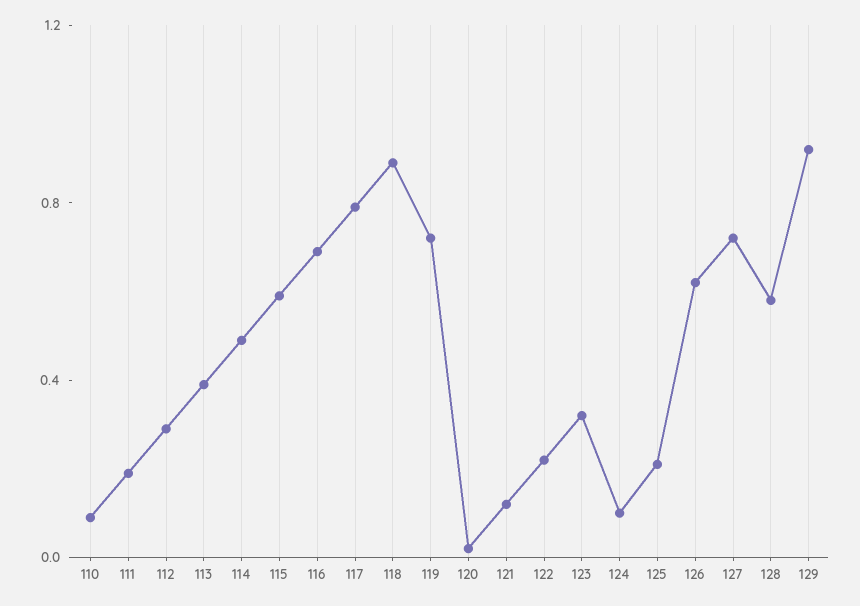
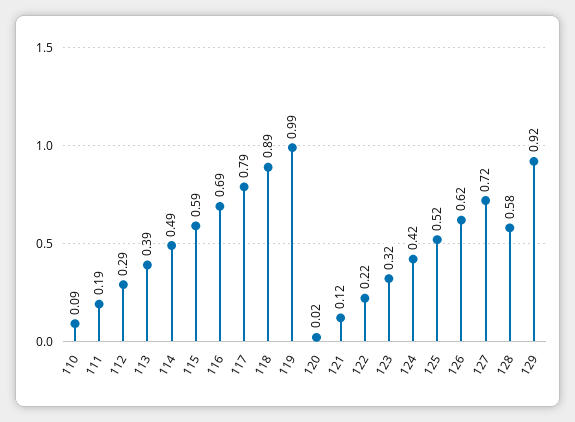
  {
    "110": 0.09,
    "111": 0.19,
    "112": 0.29,
    "113": 0.39,
    "114": 0.49,
    "115": 0.59,
    "116": 0.69,
    "117": 0.79,
    "118": 0.89,
-   "119": 0.7,
+   "119": 0.99,
    "120": 0.02,
    "121": 0.12,
    "122": 0.22,
    "123": 0.32,
-   "124": 0.1,
+   "124": 0.42,
-   "125": 0.2,
+   "125": 0.52,
    "126": 0.62,
    "127": 0.72,
    "128": 0.58,
    "129": 0.92
  }

